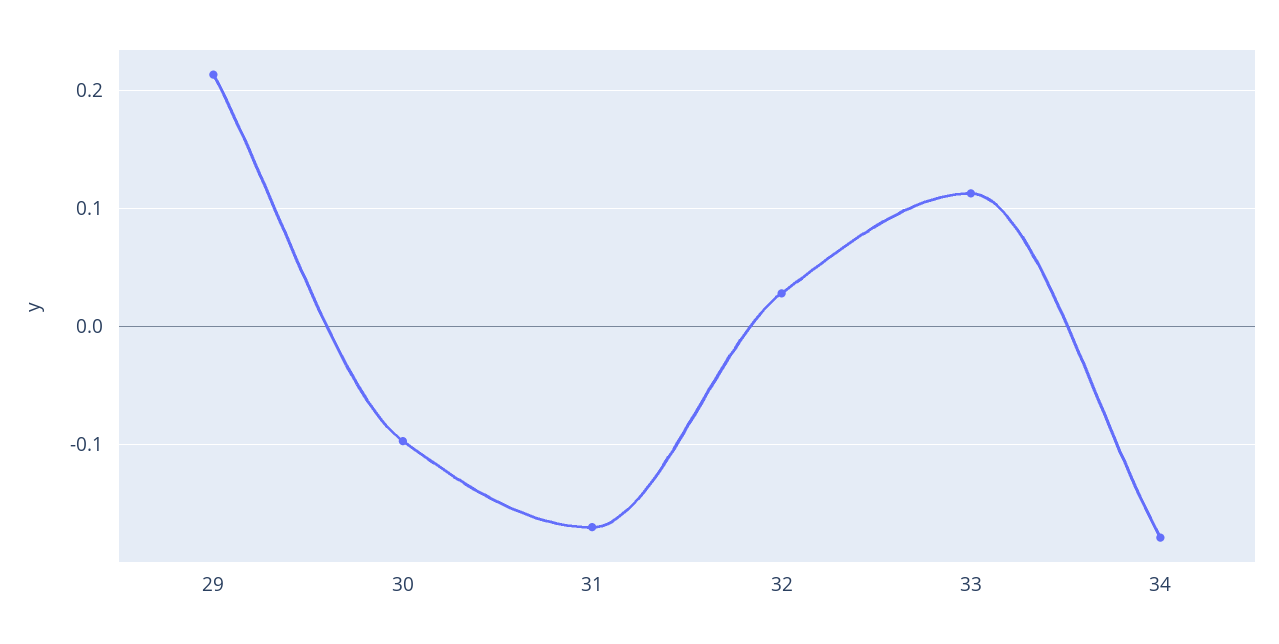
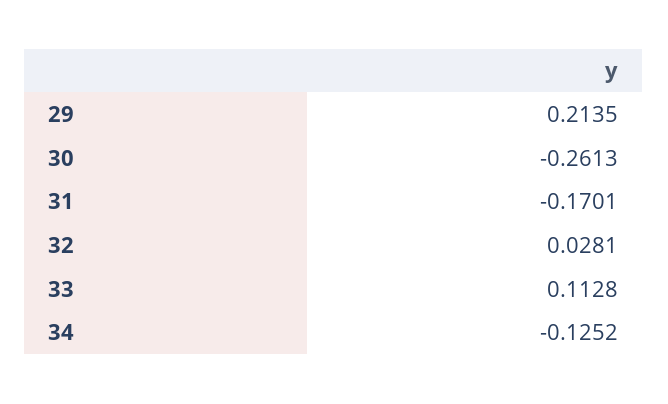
  {
    "29": 0.2135,
-   "30": -0.1,
+   "30": -0.2613,
    "31": -0.1701,
    "32": 0.0281,
    "33": 0.1128,
-   "34": -0.18
+   "34": -0.1252
  }

